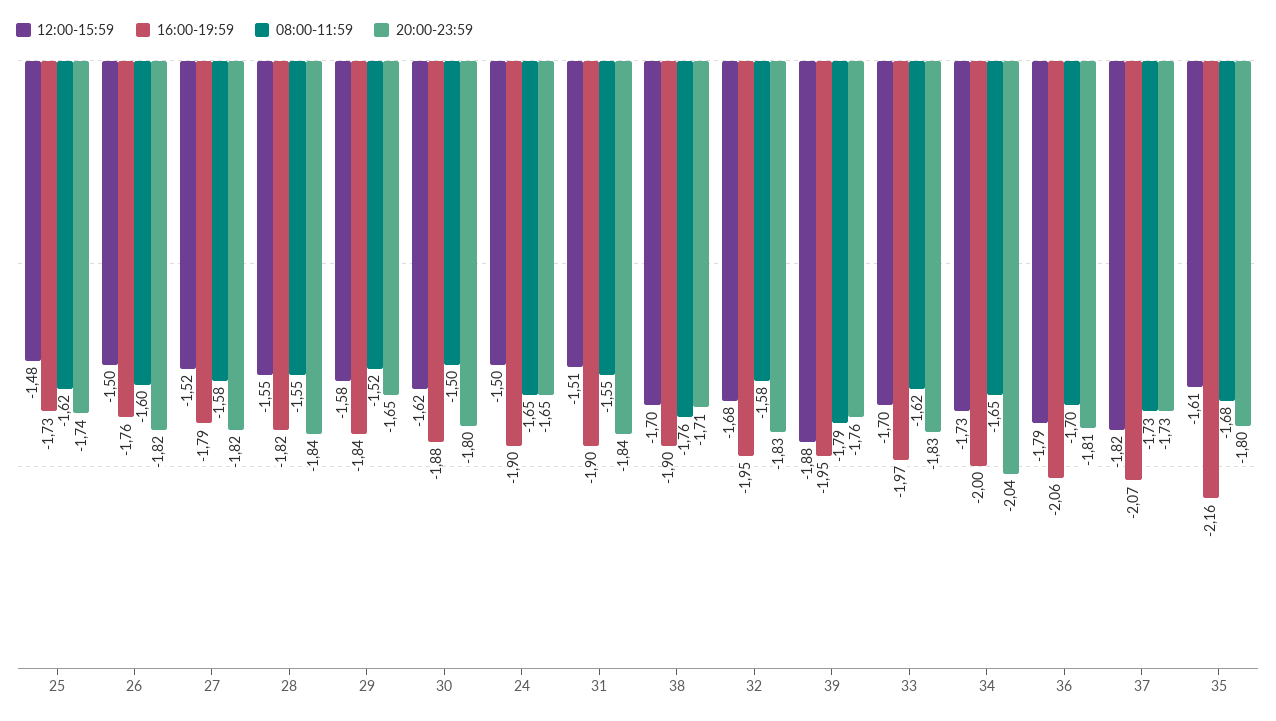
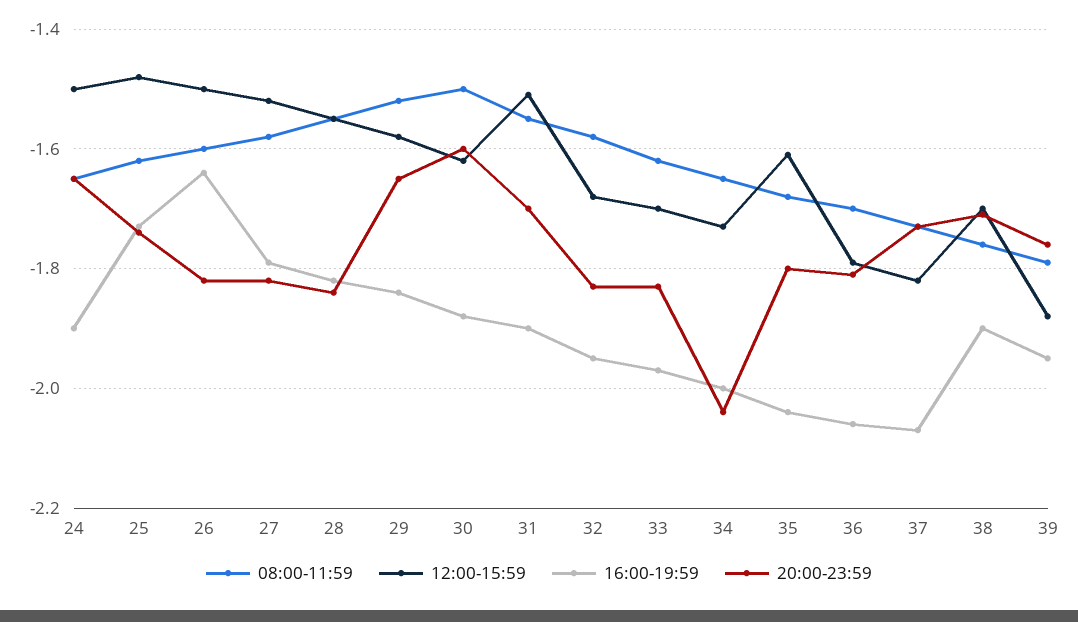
  {
    "12:00-15:59": {
      "25": -1.48,
      "26": -1.5,
      "27": -1.52,
      "28": -1.55,
      "29": -1.58,
      "30": -1.62,
      "24": -1.5,
      "31": -1.51,
      "38": -1.7,
      "32": -1.68,
      "39": -1.88,
      "33": -1.7,
      "34": -1.73,
      "36": -1.79,
      "37": -1.82,
      "35": -1.61
    },
    "16:00-19:59": {
      "25": -1.73,
-     "26": -1.76,
+     "26": -1.65,
      "27": -1.79,
      "28": -1.82,
      "29": -1.84,
      "30": -1.88,
      "24": -1.9,
      "31": -1.9,
      "38": -1.9,
      "32": -1.95,
      "39": -1.95,
      "33": -1.97,
      "34": -2,
      "36": -2.06,
      "37": -2.07,
-     "35": -2.16
+     "35": -2.05
    },
    "08:00-11:59": {
      "25": -1.62,
      "26": -1.6,
      "27": -1.58,
      "28": -1.55,
      "29": -1.52,
      "30": -1.5,
      "24": -1.65,
      "31": -1.55,
      "38": -1.76,
      "32": -1.58,
      "39": -1.79,
      "33": -1.62,
      "34": -1.65,
      "36": -1.7,
      "37": -1.73,
      "35": -1.68
    },
    "20:00-23:59": {
      "25": -1.74,
      "26": -1.82,
      "27": -1.82,
      "28": -1.84,
      "29": -1.65,
-     "30": -1.8,
+     "30": -1.6,
      "24": -1.65,
-     "31": -1.84,
+     "31": -1.7,
      "38": -1.71,
      "32": -1.83,
      "39": -1.76,
      "33": -1.83,
      "34": -2.04,
      "36": -1.81,
      "37": -1.73,
      "35": -1.8
    }
  }

